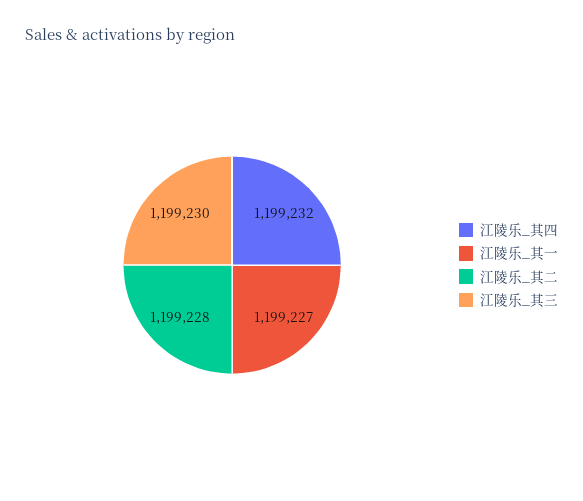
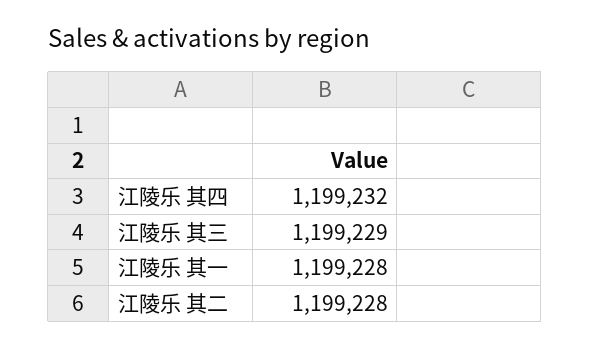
  {
    "江陵乐_其四": 1199232,
-   "江陵乐_其一": 1199227,
+   "江陵乐_其一": 1199228,
    "江陵乐_其二": 1199228,
-   "江陵乐_其三": 1199230
+   "江陵乐_其三": 1199229
  }

